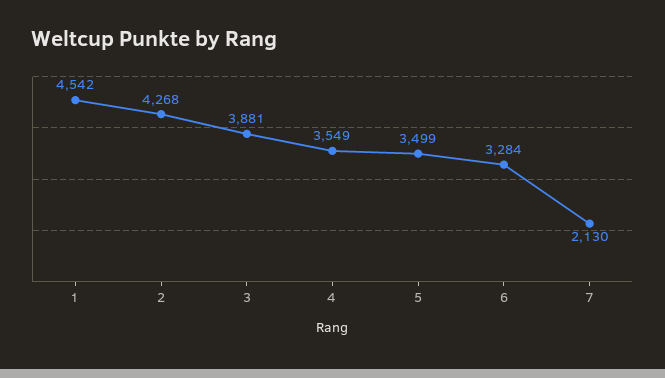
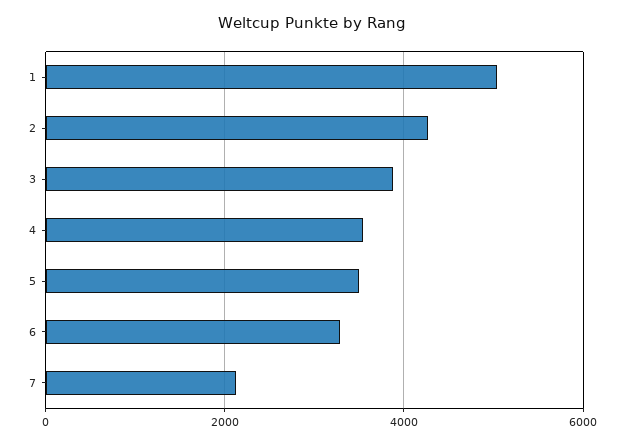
  {
-   "1": 4542,
+   "1": 5000,
    "2": 4268,
    "3": 3881,
    "4": 3549,
    "5": 3499,
    "6": 3284,
    "7": 2130
  }

